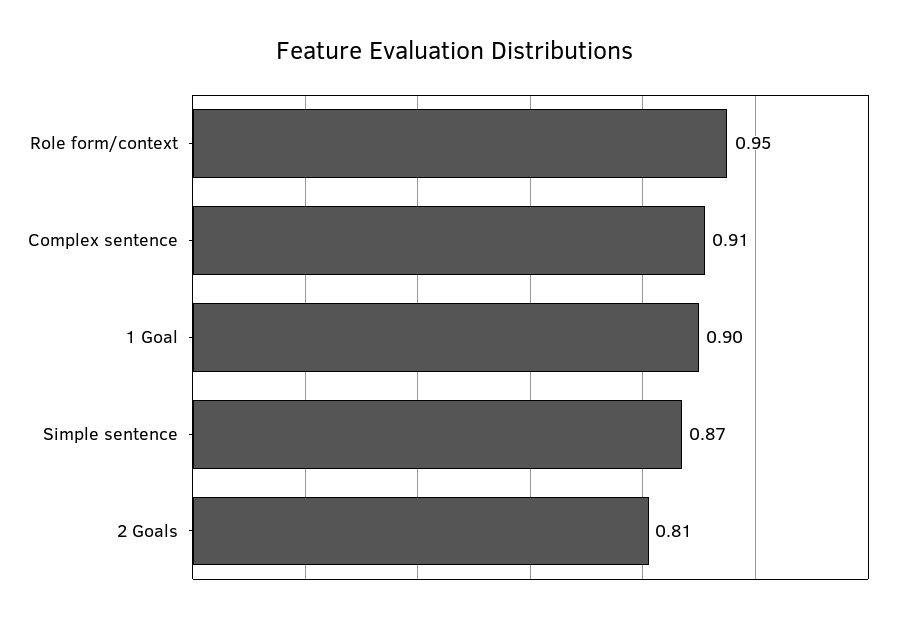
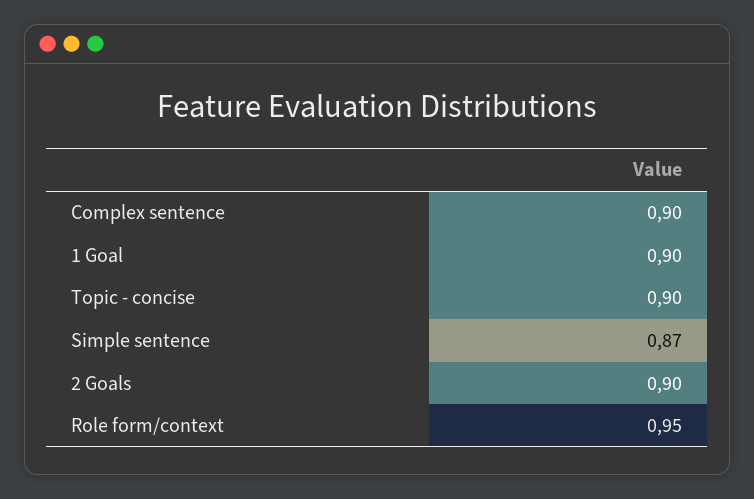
  {
    "Role form/context": 0.95,
-   "Complex sentence": 0.91,
+   "Complex sentence": 0.9,
    "1 Goal": 0.9,
    "Simple sentence": 0.87,
-   "2 Goals": 0.81
+   "2 Goals": 0.9,
+   "Topic - concise": 0.9
  }

